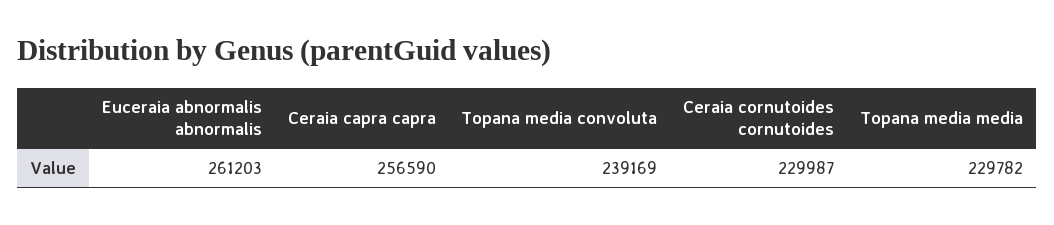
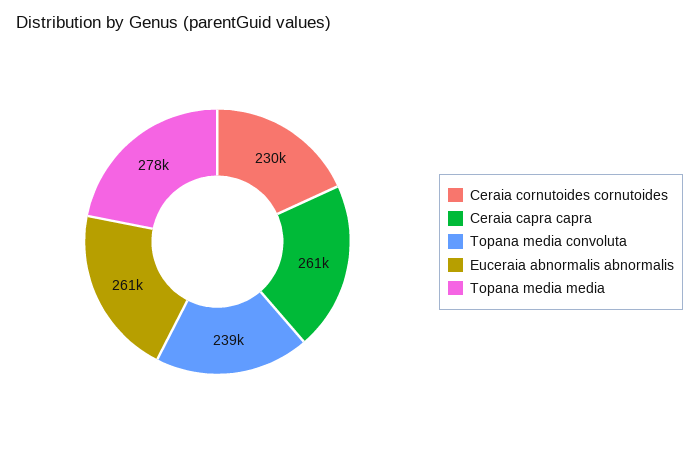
  {
    "Euceraia abnormalis abnormalis": 261203,
-   "Ceraia capra capra": 256590,
+   "Ceraia capra capra": 261000,
    "Topana media convoluta": 239169,
    "Ceraia cornutoides cornutoides": 229987,
-   "Topana media media": 229782
+   "Topana media media": 278000
  }

